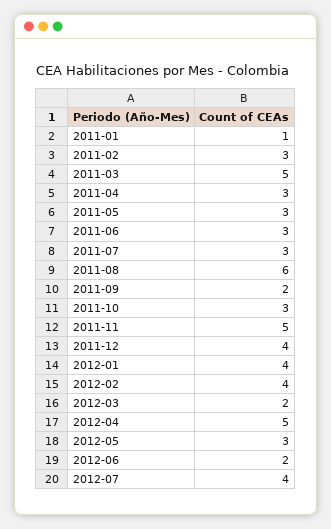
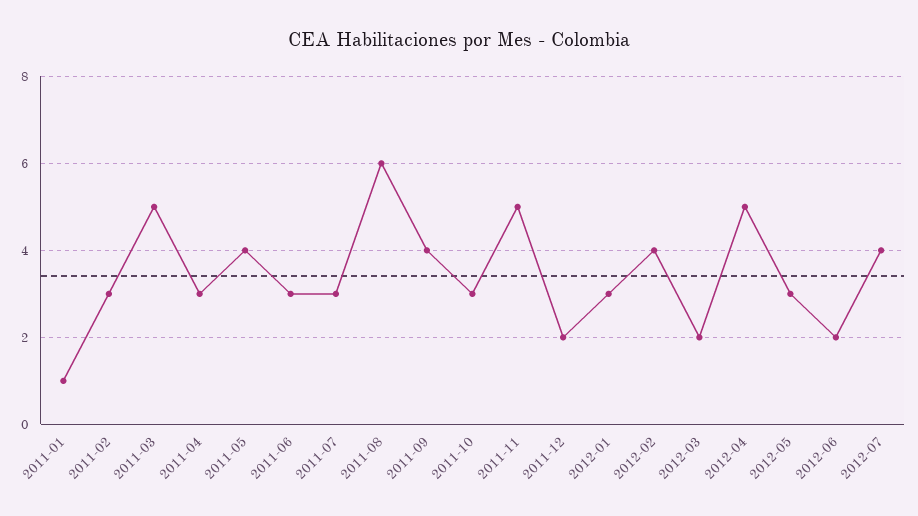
  {
    "2011-01": 1,
    "2011-02": 3,
    "2011-03": 5,
    "2011-04": 3,
-   "2011-05": 3,
+   "2011-05": 4,
    "2011-06": 3,
    "2011-07": 3,
    "2011-08": 6,
-   "2011-09": 2,
+   "2011-09": 4,
    "2011-10": 3,
    "2011-11": 5,
-   "2011-12": 4,
+   "2011-12": 2,
-   "2012-01": 4,
+   "2012-01": 3,
    "2012-02": 4,
    "2012-03": 2,
    "2012-04": 5,
    "2012-05": 3,
    "2012-06": 2,
    "2012-07": 4
  }

